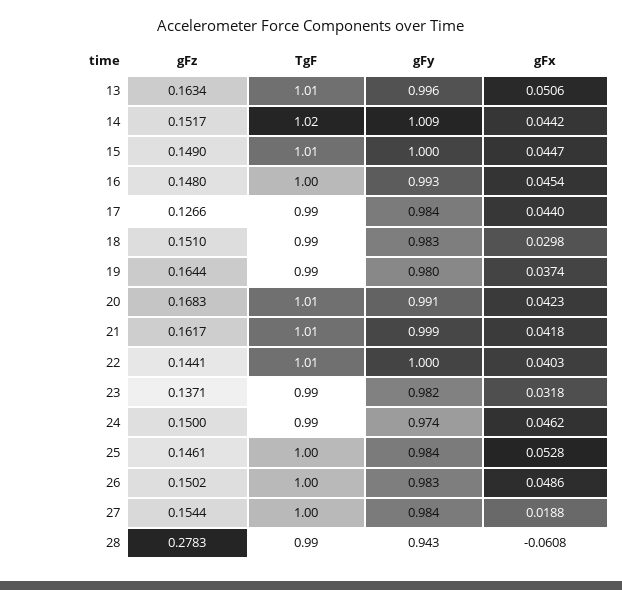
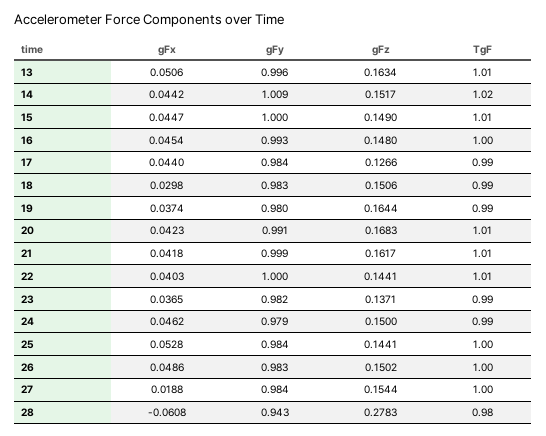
  {
    "gFz": {
      "13": 0.1634,
      "14": 0.1517,
      "15": 0.149,
      "16": 0.148,
      "17": 0.1266,
-     "18": 0.151,
+     "18": 0.1506,
      "19": 0.1644,
      "20": 0.1683,
      "21": 0.1617,
      "22": 0.1441,
      "23": 0.1371,
      "24": 0.15,
-     "25": 0.1461,
+     "25": 0.1441,
      "26": 0.1502,
      "27": 0.1544,
      "28": 0.2783
    },
    "TgF": {
      "13": 1.01,
      "14": 1.02,
      "15": 1.01,
      "16": 1,
      "17": 0.99,
      "18": 0.99,
      "19": 0.99,
      "20": 1.01,
      "21": 1.01,
      "22": 1.01,
      "23": 0.99,
      "24": 0.99,
      "25": 1,
      "26": 1,
      "27": 1,
-     "28": 0.99
+     "28": 0.98
    },
    "gFy": {
      "13": 0.996,
      "14": 1.009,
      "15": 1,
      "16": 0.993,
      "17": 0.984,
      "18": 0.983,
      "19": 0.98,
      "20": 0.991,
      "21": 0.999,
      "22": 1,
      "23": 0.982,
-     "24": 0.974,
+     "24": 0.979,
      "25": 0.984,
      "26": 0.983,
      "27": 0.984,
      "28": 0.943
    },
    "gFx": {
      "13": 0.0506,
      "14": 0.0442,
      "15": 0.0447,
      "16": 0.0454,
      "17": 0.044,
      "18": 0.0298,
      "19": 0.0374,
      "20": 0.0423,
      "21": 0.0418,
      "22": 0.0403,
-     "23": 0.0318,
+     "23": 0.0365,
      "24": 0.0462,
      "25": 0.0528,
      "26": 0.0486,
      "27": 0.0188,
      "28": -0.0608
    }
  }

